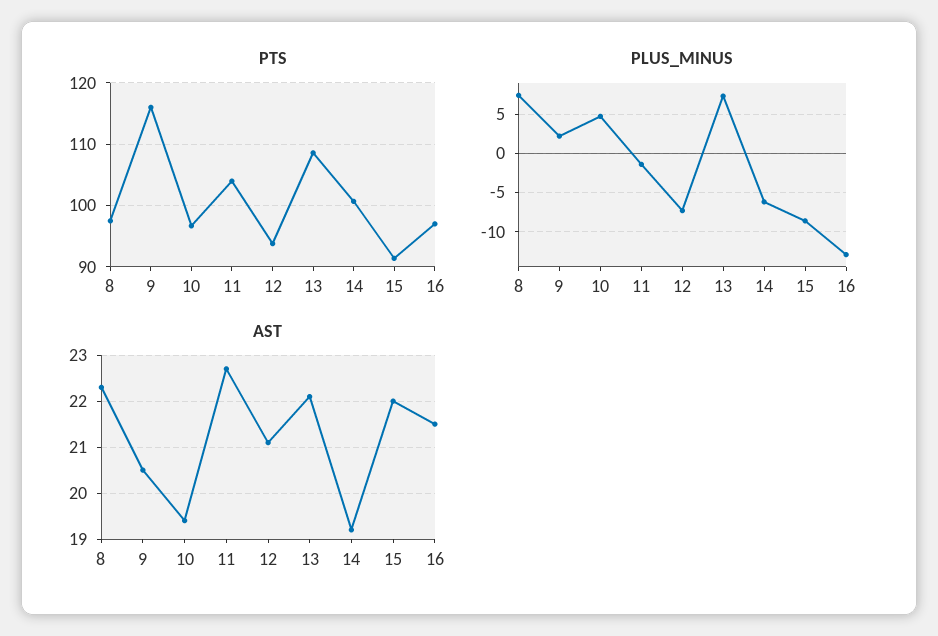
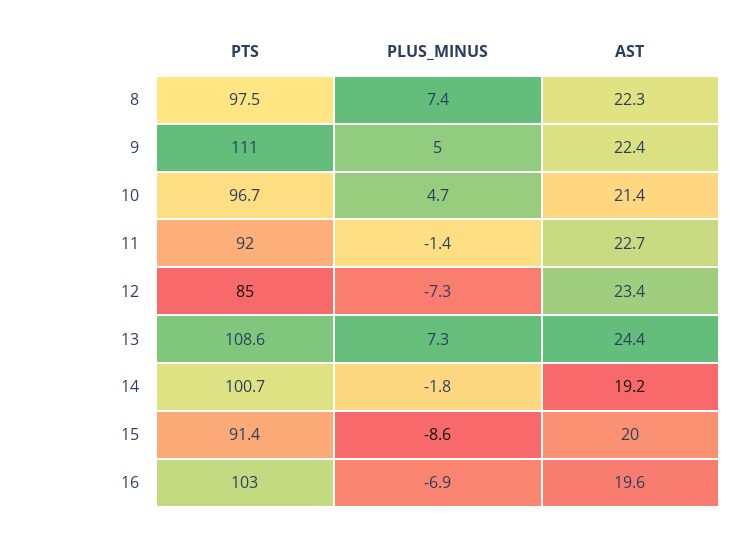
  {
    "PTS": {
      "8": 97.5,
-     "9": 116,
+     "9": 111,
      "10": 96.7,
-     "11": 104,
+     "11": 92,
-     "12": 94,
+     "12": 85,
      "13": 108.6,
      "14": 100.7,
      "15": 91.4,
-     "16": 97
+     "16": 103
    },
    "PLUS_MINUS": {
      "8": 7.4,
-     "9": 2,
+     "9": 5,
      "10": 4.7,
      "11": -1.4,
      "12": -7.3,
      "13": 7.3,
-     "14": -6,
+     "14": -1.8,
      "15": -8.6,
-     "16": -13
+     "16": -6.9
    },
    "AST": {
      "8": 22.3,
-     "9": 20.5,
+     "9": 22.4,
-     "10": 19.5,
+     "10": 21.4,
      "11": 22.7,
-     "12": 21,
+     "12": 23.4,
-     "13": 22,
+     "13": 24.4,
      "14": 19.2,
-     "15": 22,
+     "15": 20,
-     "16": 21.5
+     "16": 19.6
    }
  }

